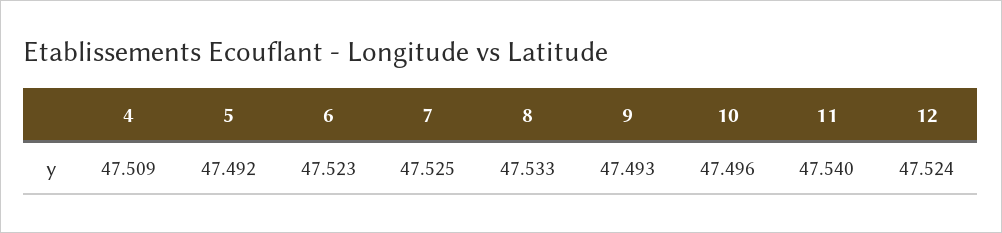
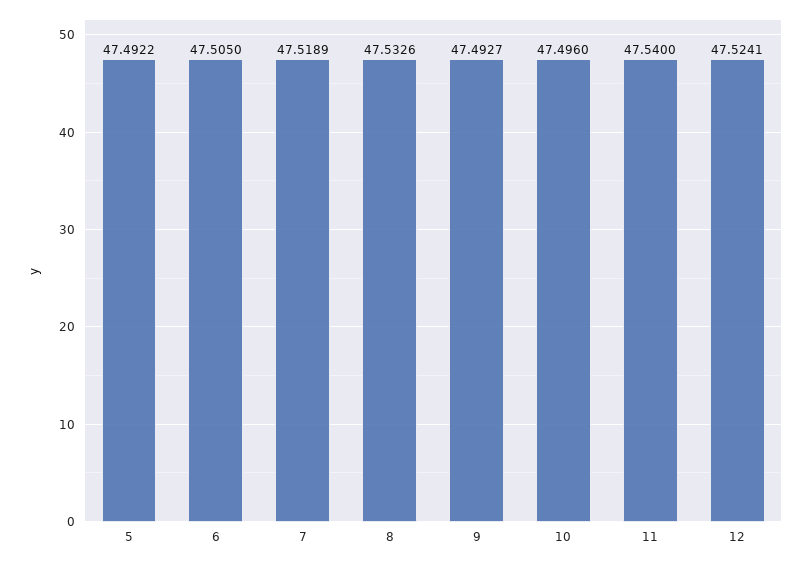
  {
-   "4": 47.509,
    "5": 47.4922,
-   "6": 47.523,
+   "6": 47.505,
-   "7": 47.525,
+   "7": 47.5189,
    "8": 47.5326,
    "9": 47.4927,
    "10": 47.496,
    "11": 47.54,
    "12": 47.5241
  }

